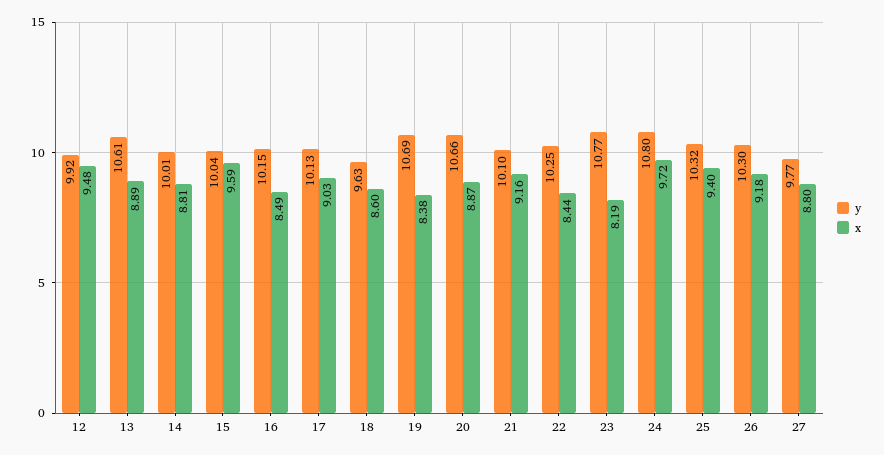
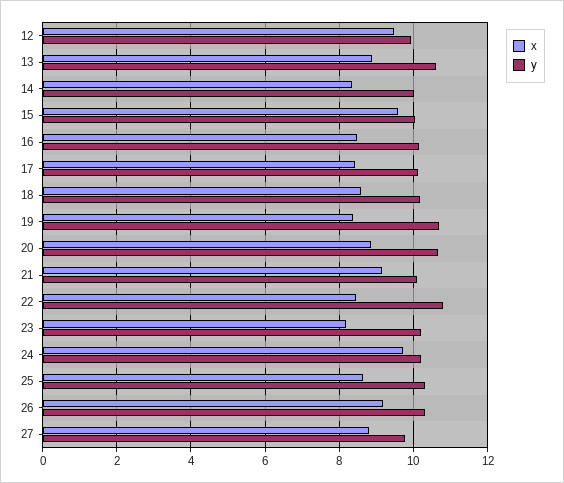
  {
    "y": {
      "12": 9.92,
      "13": 10.61,
      "14": 10.01,
      "15": 10.04,
      "16": 10.15,
      "17": 10.13,
-     "18": 9.63,
+     "18": 10.2,
      "19": 10.69,
      "20": 10.66,
      "21": 10.1,
-     "22": 10.25,
+     "22": 10.8,
-     "23": 10.77,
+     "23": 10.2,
-     "24": 10.8,
+     "24": 10.2,
      "25": 10.32,
      "26": 10.3,
      "27": 9.77
    },
    "x": {
      "12": 9.48,
      "13": 8.89,
-     "14": 8.81,
+     "14": 8.4,
      "15": 9.59,
      "16": 8.49,
-     "17": 9.03,
+     "17": 8.4,
      "18": 8.6,
      "19": 8.38,
      "20": 8.87,
      "21": 9.16,
      "22": 8.44,
      "23": 8.19,
      "24": 9.72,
-     "25": 9.4,
+     "25": 8.6,
      "26": 9.18,
      "27": 8.8
    }
  }

